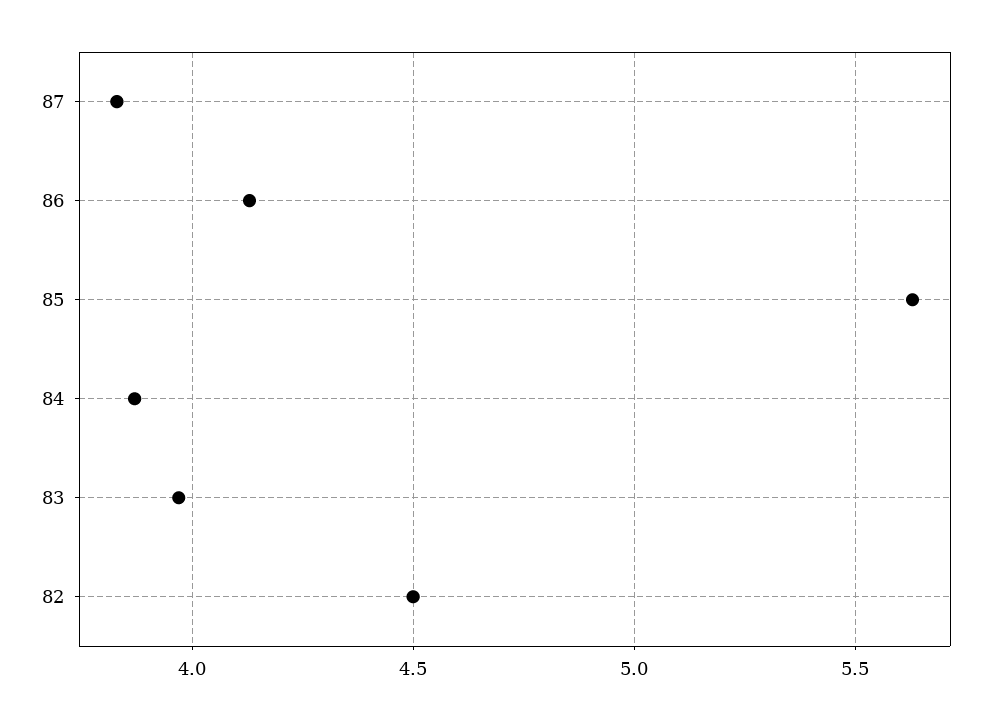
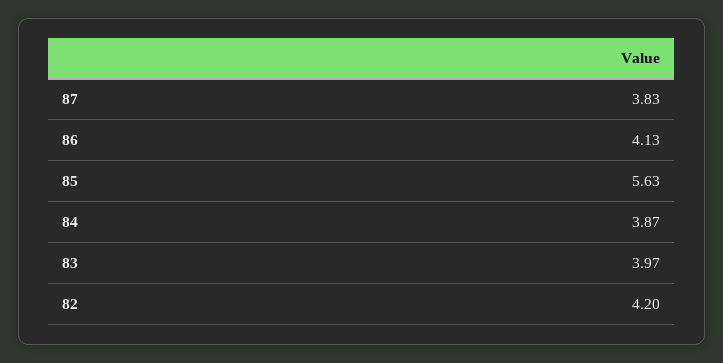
  {
    "87": 3.83,
    "86": 4.13,
    "85": 5.63,
    "84": 3.87,
    "83": 3.97,
-   "82": 4.5
+   "82": 4.2
  }

